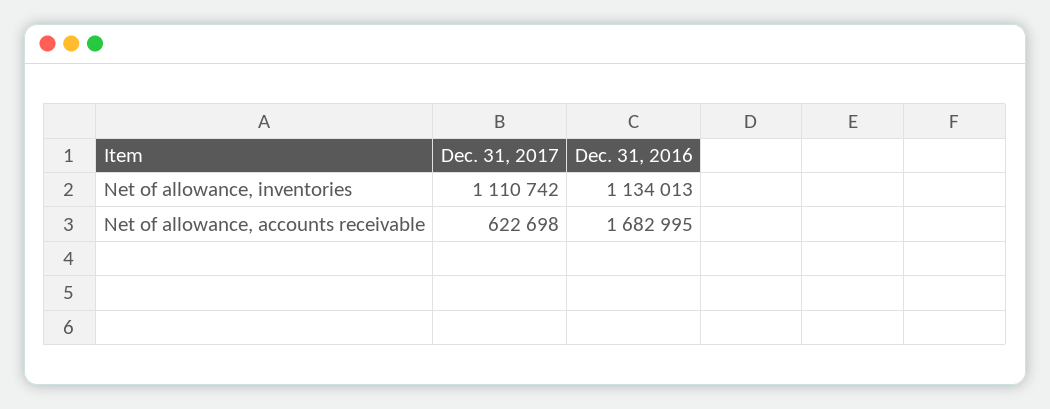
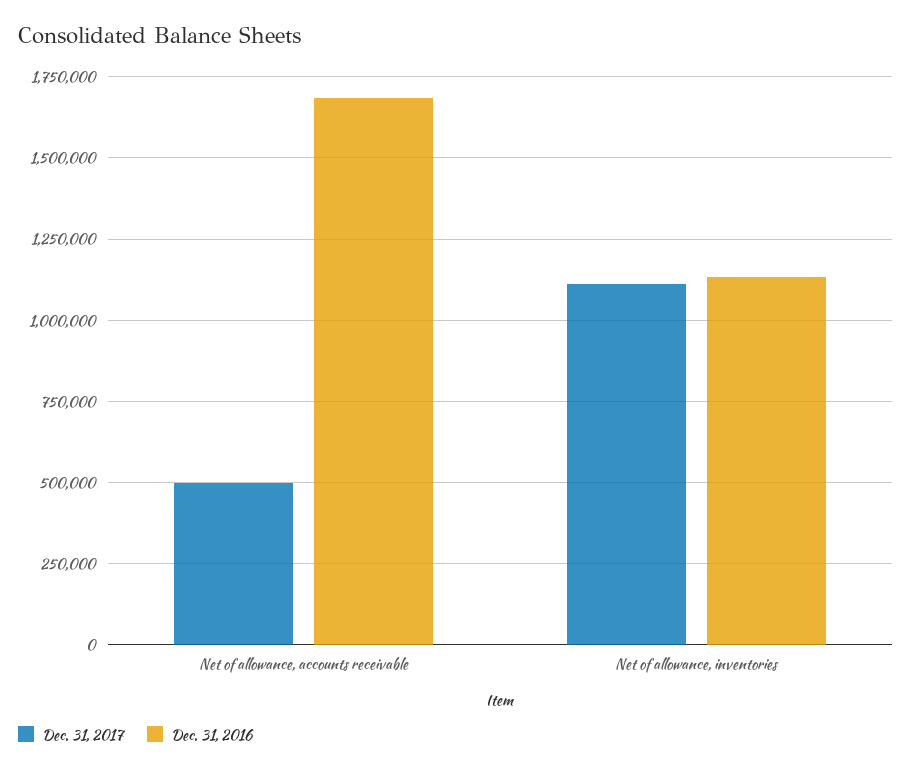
  {
    "Dec. 31, 2017": {
      "Net of allowance, inventories": 1110742,
-     "Net of allowance, accounts receivable": 622698
+     "Net of allowance, accounts receivable": 500000
    },
    "Dec. 31, 2016": {
      "Net of allowance, inventories": 1134013,
      "Net of allowance, accounts receivable": 1682995
    }
  }

